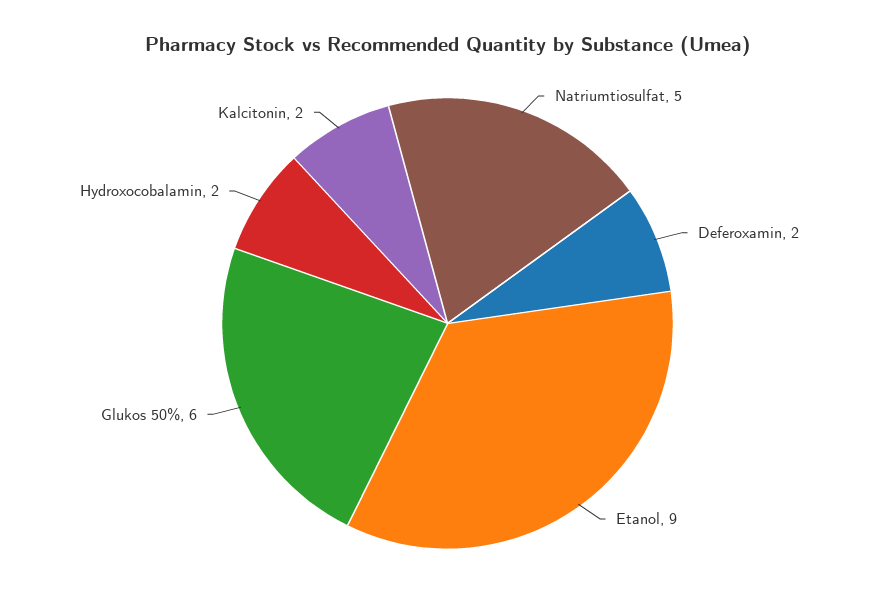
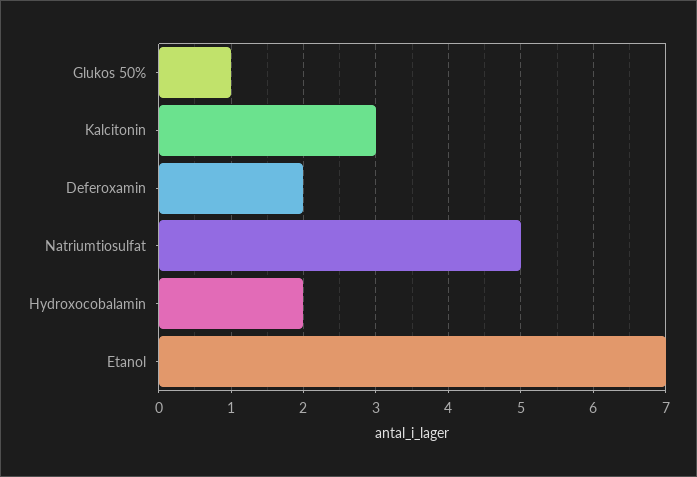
  {
    "Natriumtiosulfat": 5,
    "Deferoxamin": 2,
-   "Etanol": 9,
+   "Etanol": 7,
-   "Glukos 50%": 6,
+   "Glukos 50%": 1,
    "Hydroxocobalamin": 2,
-   "Kalcitonin": 2
+   "Kalcitonin": 3
  }

